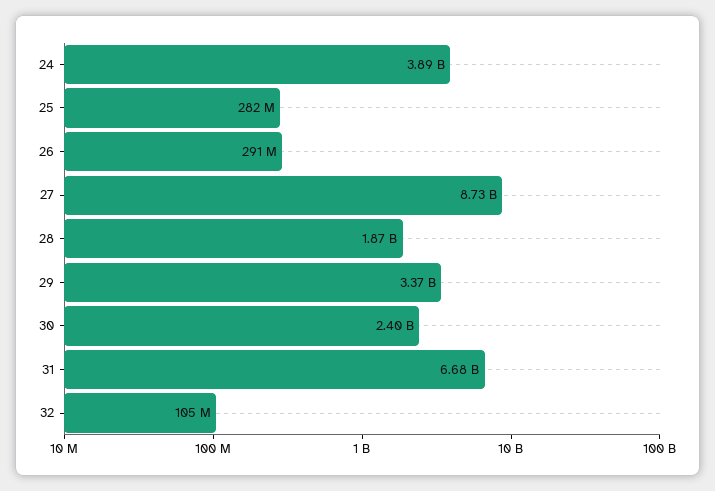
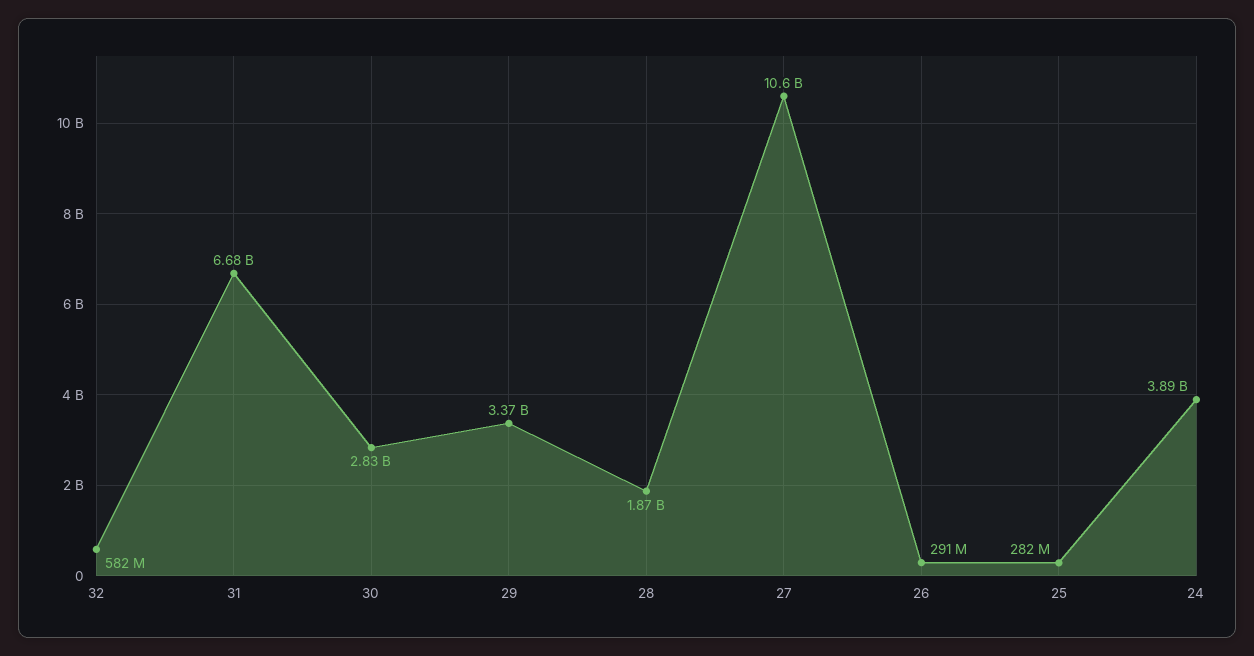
  {
    "24": 3890000000,
    "25": 282000000,
    "26": 291000000,
-   "27": 8730000000,
+   "27": 10600000000,
    "28": 1870000000,
    "29": 3370000000,
-   "30": 2400000000,
+   "30": 2830000000,
    "31": 6680000000,
-   "32": 105000000
+   "32": 582000000
  }

